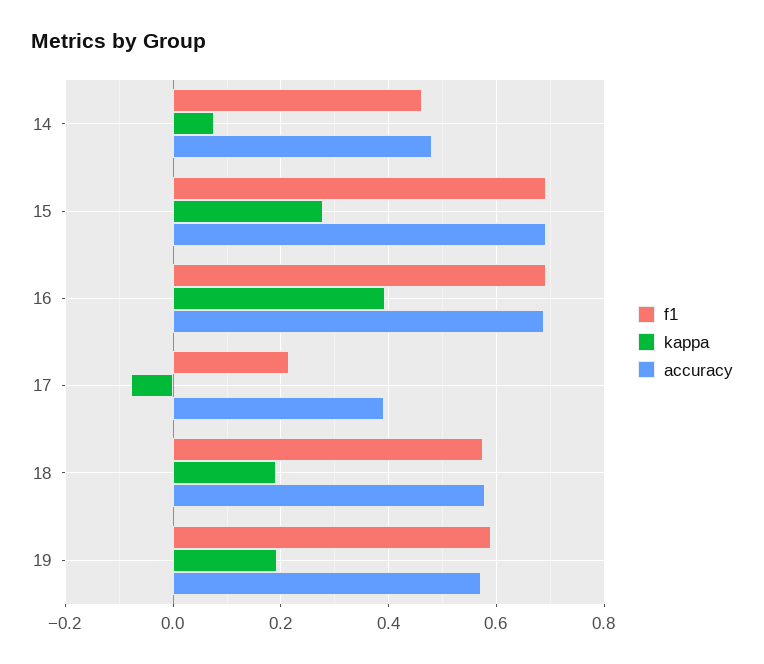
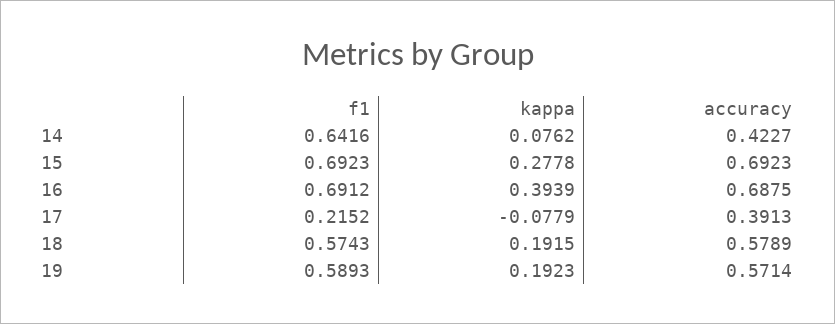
  {
    "f1": {
-     "14": 0.46,
+     "14": 0.6416,
      "15": 0.6923,
      "16": 0.6912,
      "17": 0.2152,
      "18": 0.5743,
      "19": 0.5893
    },
    "kappa": {
      "14": 0.0762,
      "15": 0.2778,
      "16": 0.3939,
      "17": -0.0779,
      "18": 0.1915,
      "19": 0.1923
    },
    "accuracy": {
-     "14": 0.48,
+     "14": 0.4227,
      "15": 0.6923,
      "16": 0.6875,
      "17": 0.3913,
      "18": 0.5789,
      "19": 0.5714
    }
  }

